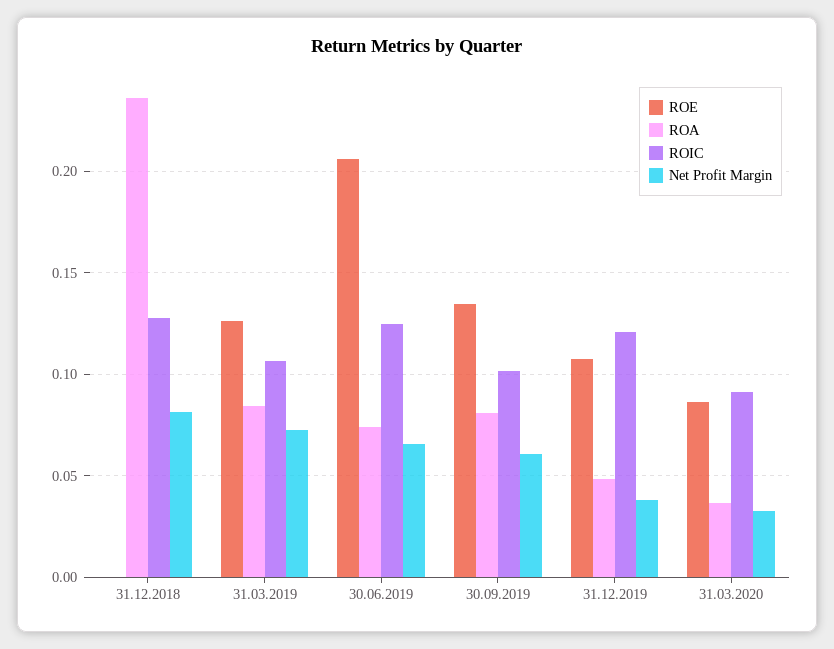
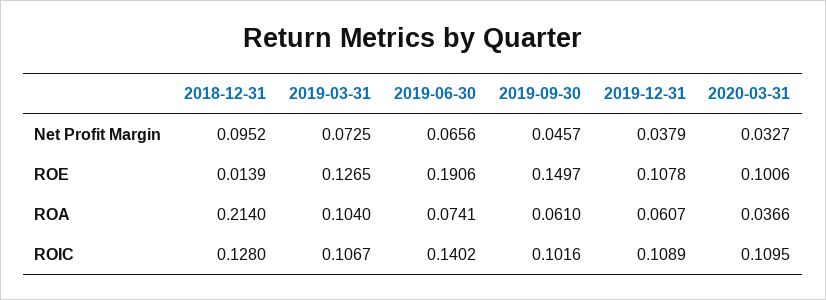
  {
    "ROE": {
-     "31.12.2018": 0,
+     "31.12.2018": 0.0139,
      "31.03.2019": 0.1265,
-     "30.06.2019": 0.205,
+     "30.06.2019": 0.1906,
-     "30.09.2019": 0.135,
+     "30.09.2019": 0.1497,
      "31.12.2019": 0.1078,
-     "31.03.2020": 0.085
+     "31.03.2020": 0.1006
    },
    "ROA": {
-     "31.12.2018": 0.235,
+     "31.12.2018": 0.214,
-     "31.03.2019": 0.085,
+     "31.03.2019": 0.104,
      "30.06.2019": 0.0741,
-     "30.09.2019": 0.08,
+     "30.09.2019": 0.061,
-     "31.12.2019": 0.05,
+     "31.12.2019": 0.0607,
      "31.03.2020": 0.0366
    },
    "ROIC": {
      "31.12.2018": 0.128,
      "31.03.2019": 0.1067,
-     "30.06.2019": 0.125,
+     "30.06.2019": 0.1402,
      "30.09.2019": 0.1016,
-     "31.12.2019": 0.12,
+     "31.12.2019": 0.1089,
-     "31.03.2020": 0.09
+     "31.03.2020": 0.1095
    },
    "Net Profit Margin": {
-     "31.12.2018": 0.08,
+     "31.12.2018": 0.0952,
      "31.03.2019": 0.0725,
      "30.06.2019": 0.0656,
-     "30.09.2019": 0.06,
+     "30.09.2019": 0.0457,
      "31.12.2019": 0.0379,
      "31.03.2020": 0.0327
    }
  }

